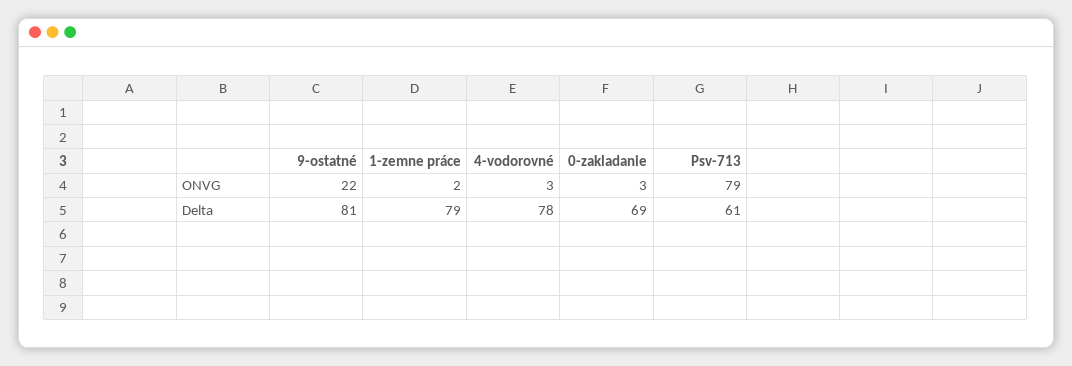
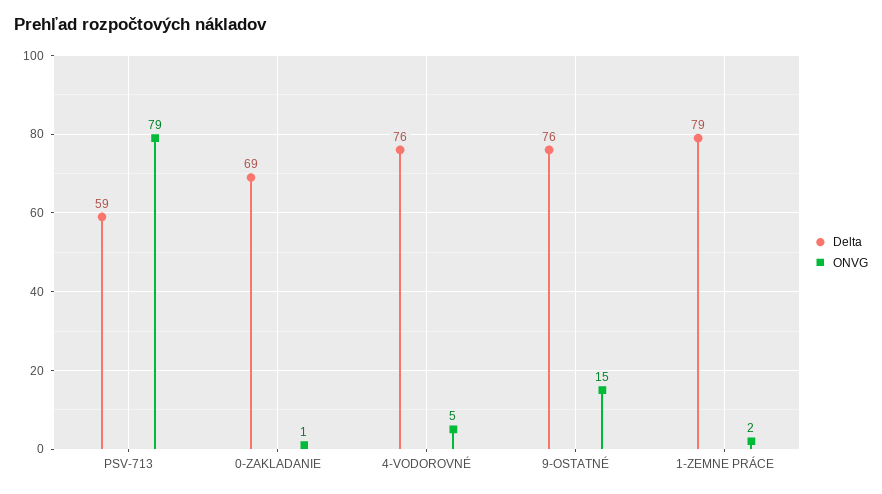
  {
    "ONVG": {
-     "9-ostatné": 22,
+     "9-ostatné": 15,
      "1-zemne práce": 2,
-     "4-vodorovné": 3,
+     "4-vodorovné": 5,
-     "0-zakladanie": 3,
+     "0-zakladanie": 1,
      "Psv-713": 79
    },
    "Delta": {
-     "9-ostatné": 81,
+     "9-ostatné": 76,
      "1-zemne práce": 79,
-     "4-vodorovné": 78,
+     "4-vodorovné": 76,
      "0-zakladanie": 69,
-     "Psv-713": 61
+     "Psv-713": 59
    }
  }

